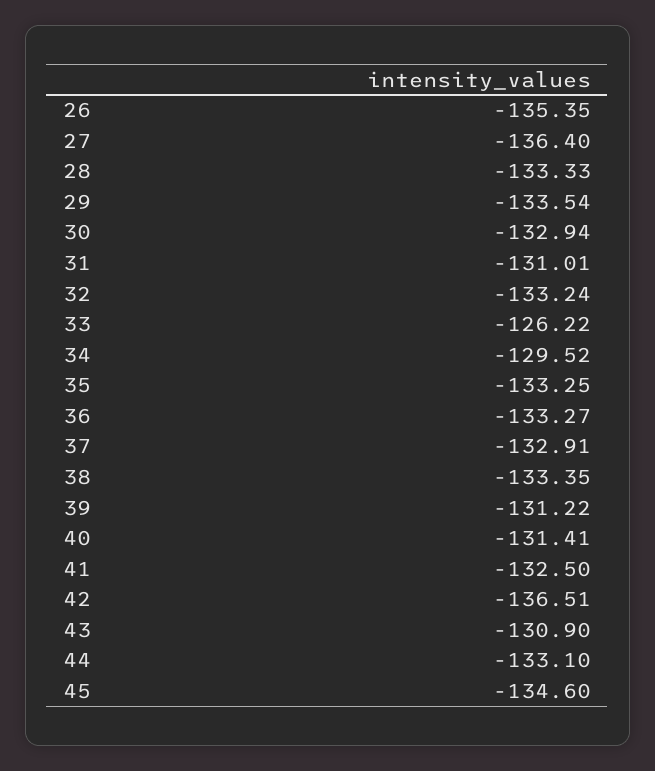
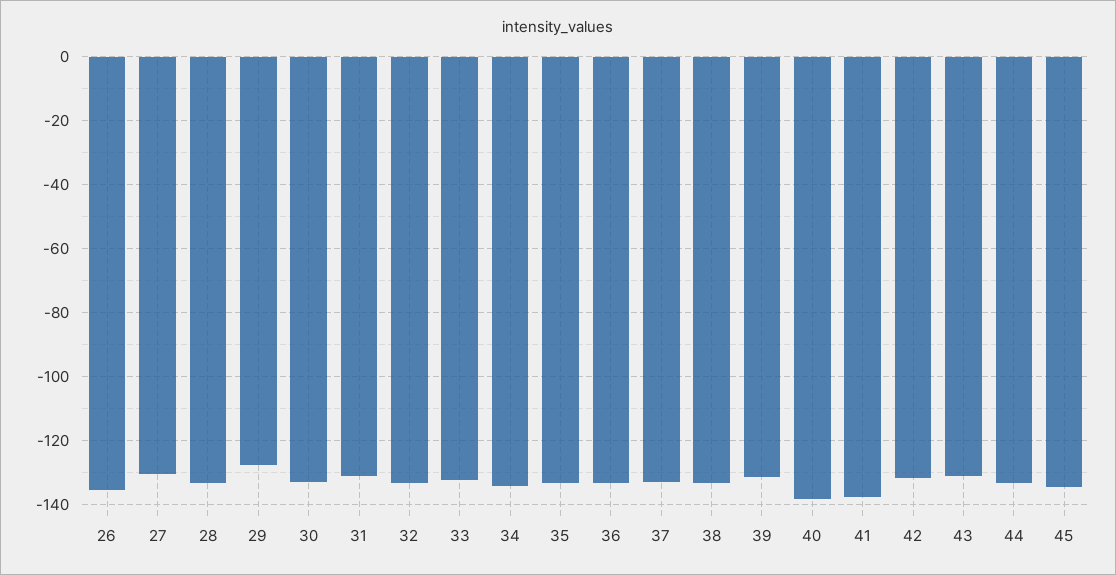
  {
    "26": -135.35,
-   "27": -136.4,
+   "27": -130,
    "28": -133.33,
-   "29": -133.54,
+   "29": -128,
    "30": -132.94,
    "31": -131.01,
    "32": -133.24,
-   "33": -126.22,
+   "33": -132,
-   "34": -129.52,
+   "34": -134,
    "35": -133.25,
    "36": -133.27,
    "37": -132.91,
    "38": -133.35,
    "39": -131.22,
-   "40": -131.41,
+   "40": -138,
-   "41": -132.5,
+   "41": -138,
-   "42": -136.51,
+   "42": -132,
    "43": -130.9,
    "44": -133.1,
    "45": -134.6
  }

